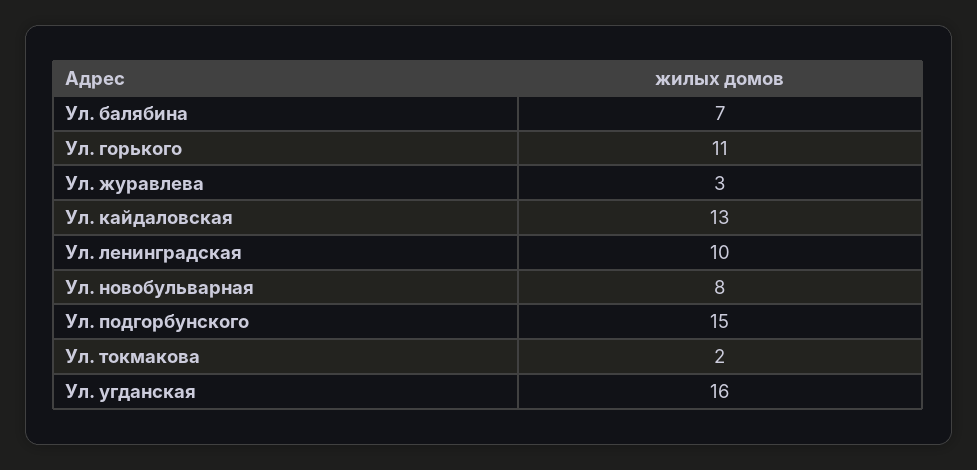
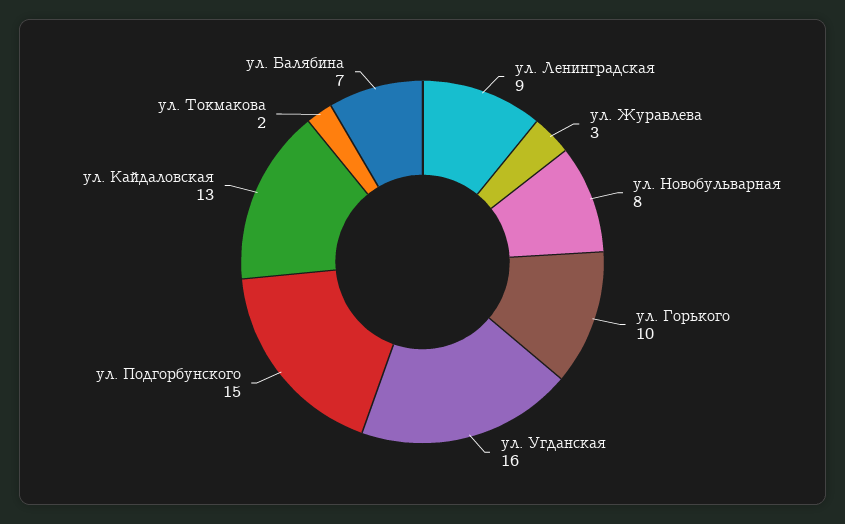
  {
    "Ул. балябина": 7,
-   "Ул. горького": 11,
+   "Ул. горького": 10,
    "Ул. журавлева": 3,
    "Ул. кайдаловская": 13,
-   "Ул. ленинградская": 10,
+   "Ул. ленинградская": 9,
    "Ул. новобульварная": 8,
    "Ул. подгорбунского": 15,
    "Ул. токмакова": 2,
    "Ул. угданская": 16
  }

